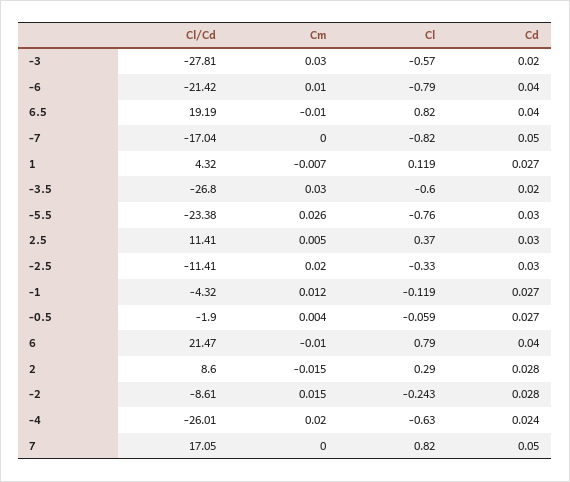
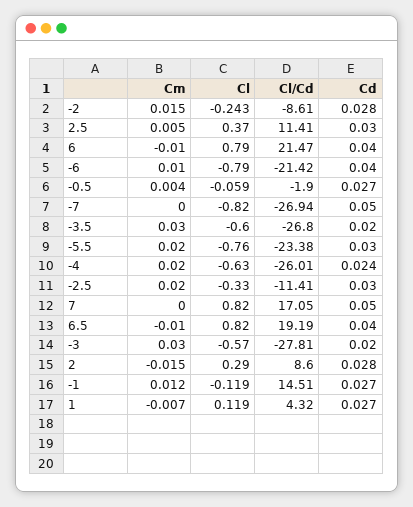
  {
    "Cl/Cd": {
      "-3": -27.81,
      "-6": -21.42,
      "6.5": 19.19,
-     "-7": -17.04,
+     "-7": -26.94,
      "1": 4.32,
      "-3.5": -26.8,
      "-5.5": -23.38,
      "2.5": 11.41,
      "-2.5": -11.41,
-     "-1": -4.32,
+     "-1": 14.51,
      "-0.5": -1.9,
      "6": 21.47,
      "2": 8.6,
      "-2": -8.61,
      "-4": -26.01,
      "7": 17.05
    },
    "Cm": {
      "-3": 0.03,
      "-6": 0.01,
      "6.5": -0.01,
      "-7": 0,
      "1": -0.007,
      "-3.5": 0.03,
-     "-5.5": 0.026,
+     "-5.5": 0.02,
      "2.5": 0.005,
      "-2.5": 0.02,
      "-1": 0.012,
      "-0.5": 0.004,
      "6": -0.01,
      "2": -0.015,
      "-2": 0.015,
      "-4": 0.02,
      "7": 0
    },
    "Cl": {
      "-3": -0.57,
      "-6": -0.79,
      "6.5": 0.82,
      "-7": -0.82,
      "1": 0.119,
      "-3.5": -0.6,
      "-5.5": -0.76,
      "2.5": 0.37,
      "-2.5": -0.33,
      "-1": -0.119,
      "-0.5": -0.059,
      "6": 0.79,
      "2": 0.29,
      "-2": -0.243,
      "-4": -0.63,
      "7": 0.82
    },
    "Cd": {
      "-3": 0.02,
      "-6": 0.04,
      "6.5": 0.04,
      "-7": 0.05,
      "1": 0.027,
      "-3.5": 0.02,
      "-5.5": 0.03,
      "2.5": 0.03,
      "-2.5": 0.03,
      "-1": 0.027,
      "-0.5": 0.027,
      "6": 0.04,
      "2": 0.028,
      "-2": 0.028,
      "-4": 0.024,
      "7": 0.05
    }
  }

